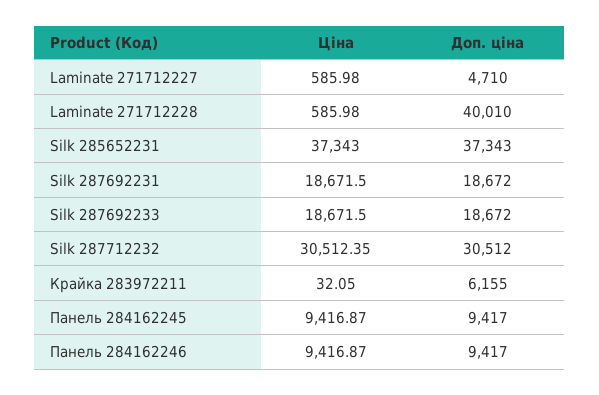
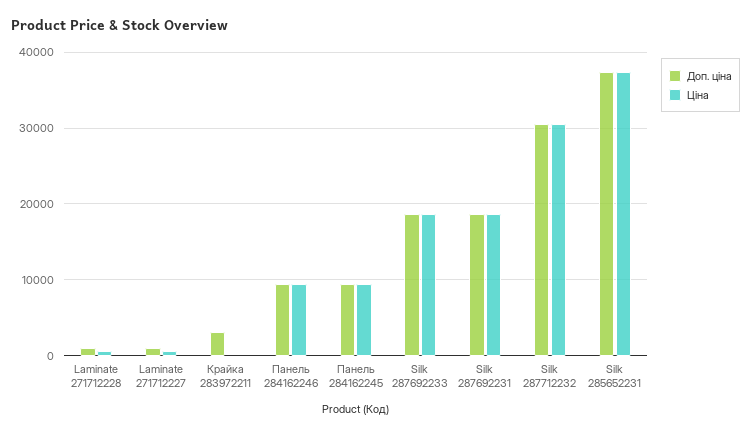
  {
    "Ціна": {
      "Laminate 271712227": 585.98,
      "Laminate 271712228": 585.98,
      "Silk 285652231": 37343,
      "Silk 287692231": 18671.5,
      "Silk 287692233": 18671.5,
      "Silk 287712232": 30512.35,
      "Крайка 283972211": 32.05,
      "Панель 284162245": 9416.87,
      "Панель 284162246": 9416.87
    },
    "Доп. ціна": {
-     "Laminate 271712227": 4710,
+     "Laminate 271712227": 1000,
-     "Laminate 271712228": 40010,
+     "Laminate 271712228": 1000,
      "Silk 285652231": 37343,
      "Silk 287692231": 18672,
      "Silk 287692233": 18672,
      "Silk 287712232": 30512,
-     "Крайка 283972211": 6155,
+     "Крайка 283972211": 3000,
      "Панель 284162245": 9417,
      "Панель 284162246": 9417
    }
  }

